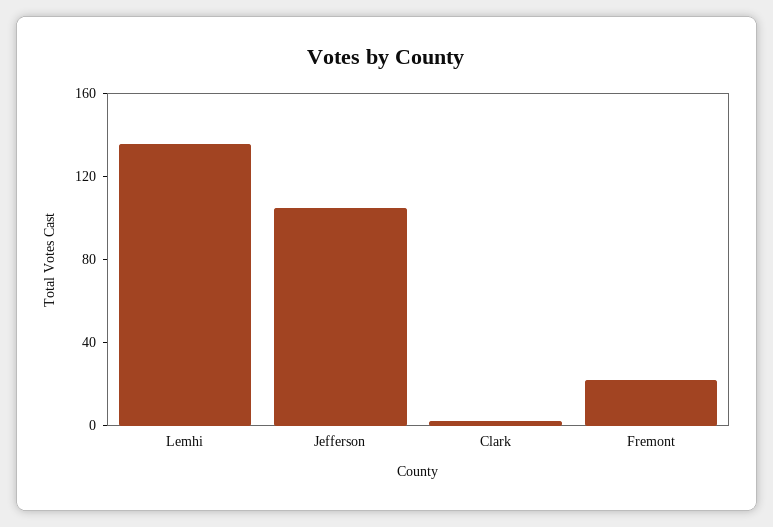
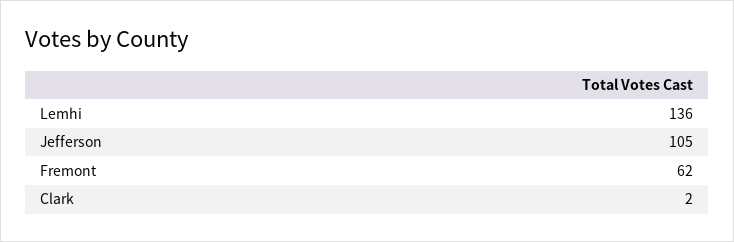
  {
    "Lemhi": 136,
    "Jefferson": 105,
    "Clark": 2,
-   "Fremont": 20
+   "Fremont": 62
  }

